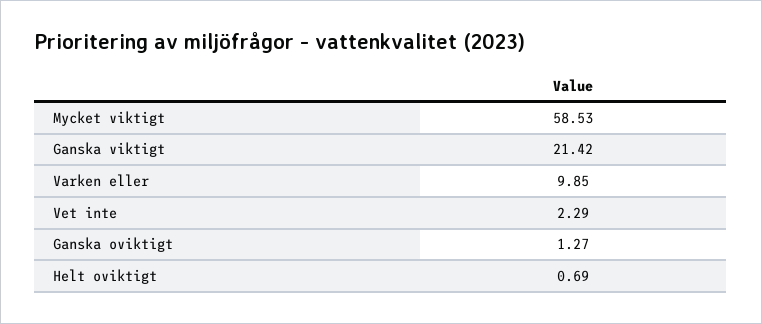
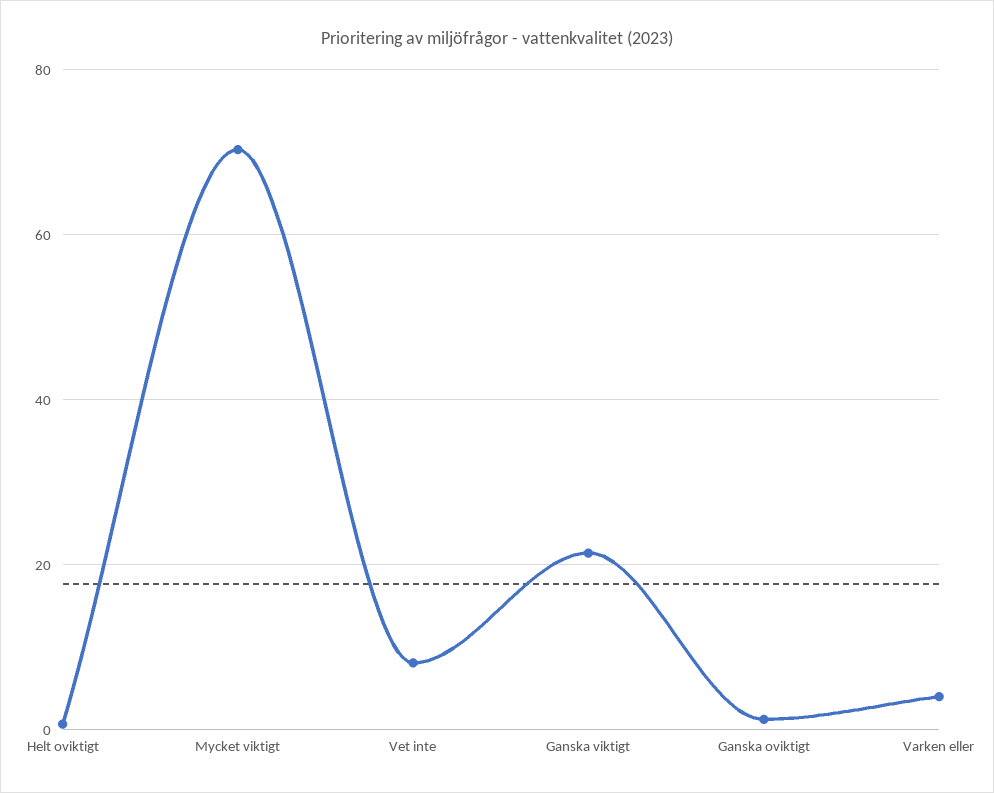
  {
-   "Mycket viktigt": 58.53,
+   "Mycket viktigt": 70,
    "Ganska viktigt": 21.42,
-   "Varken eller": 9.85,
+   "Varken eller": 4,
-   "Vet inte": 2.29,
+   "Vet inte": 8,
    "Ganska oviktigt": 1.27,
    "Helt oviktigt": 0.69
  }

